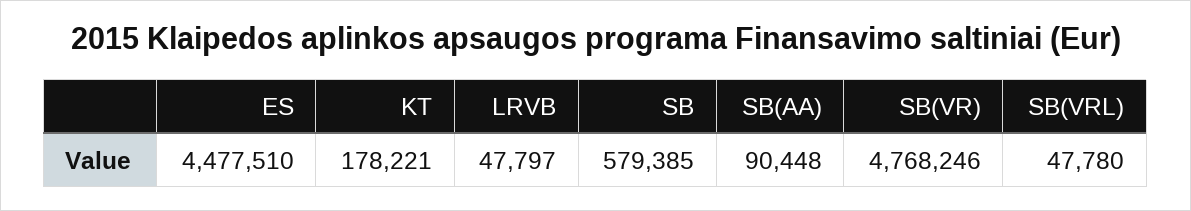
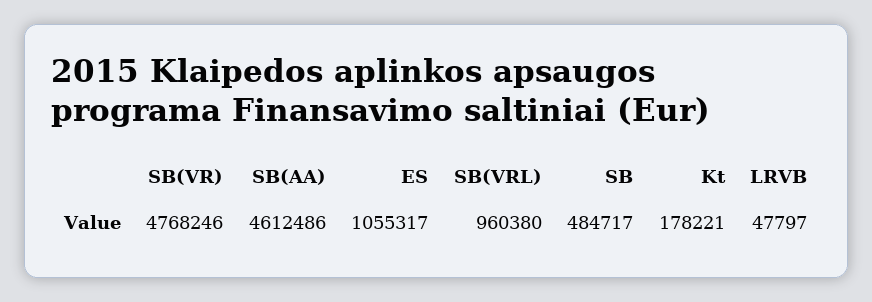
  {
-   "ES": 4477510,
+   "ES": 1055317,
    "KT": 178221,
    "LRVB": 47797,
-   "SB": 579385,
+   "SB": 484717,
-   "SB(AA)": 90448,
+   "SB(AA)": 4612486,
    "SB(VR)": 4768246,
-   "SB(VRL)": 47780
+   "SB(VRL)": 960380
  }

